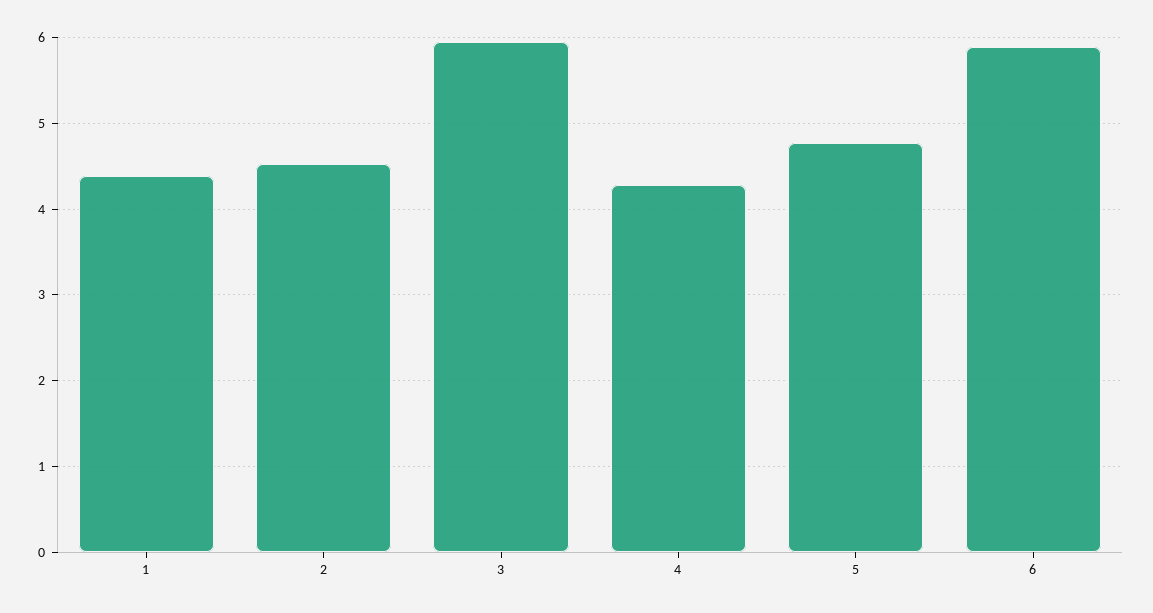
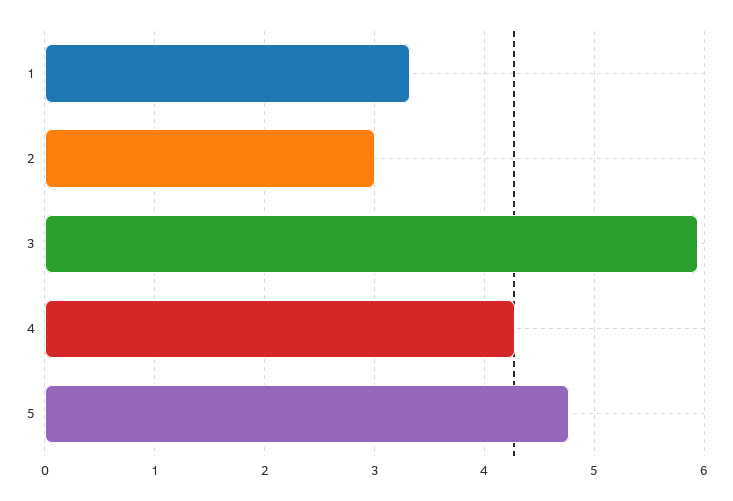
  {
-   "1": 4.4,
+   "1": 3.3,
-   "2": 4.5,
+   "2": 3,
    "3": 5.9,
    "4": 4.3,
-   "5": 4.8,
+   "5": 4.8
-   "6": 5.9
  }

